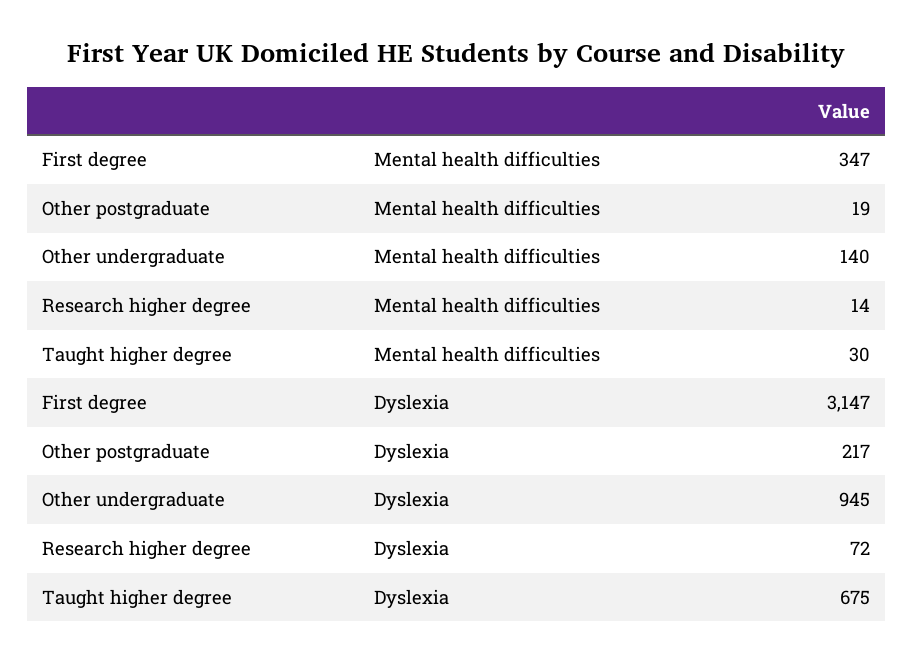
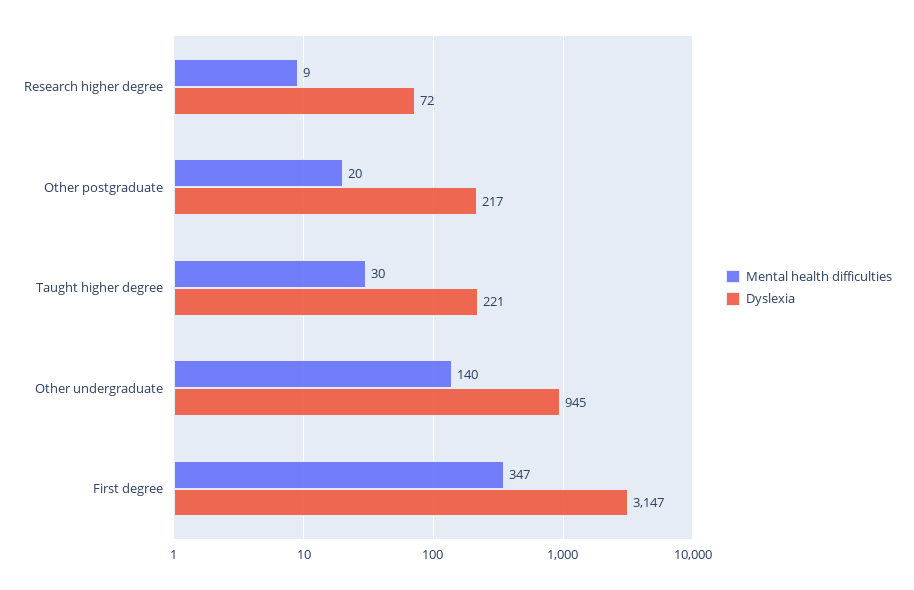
  {
    "Mental health difficulties": {
      "First degree": 347,
-     "Other postgraduate": 19,
+     "Other postgraduate": 20,
      "Other undergraduate": 140,
-     "Research higher degree": 14,
+     "Research higher degree": 9,
      "Taught higher degree": 30
    },
    "Dyslexia": {
      "First degree": 3147,
      "Other postgraduate": 217,
      "Other undergraduate": 945,
      "Research higher degree": 72,
-     "Taught higher degree": 675
+     "Taught higher degree": 221
    }
  }

